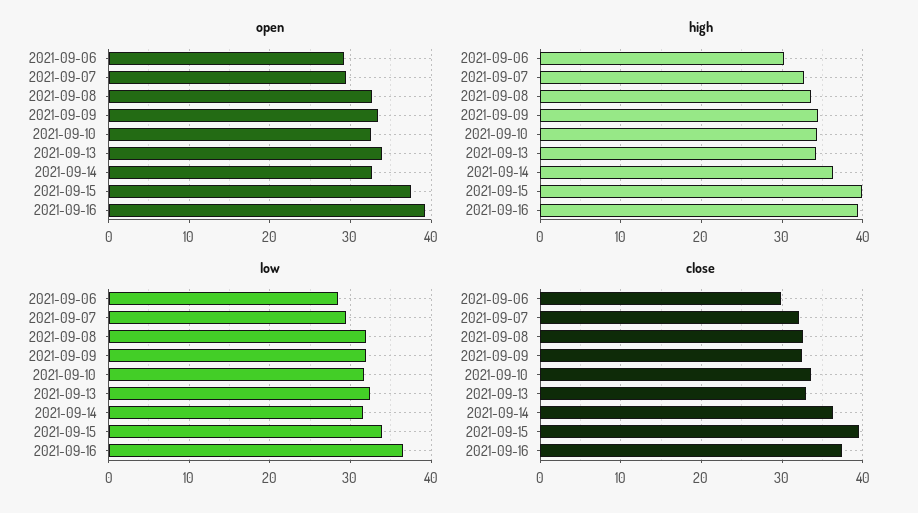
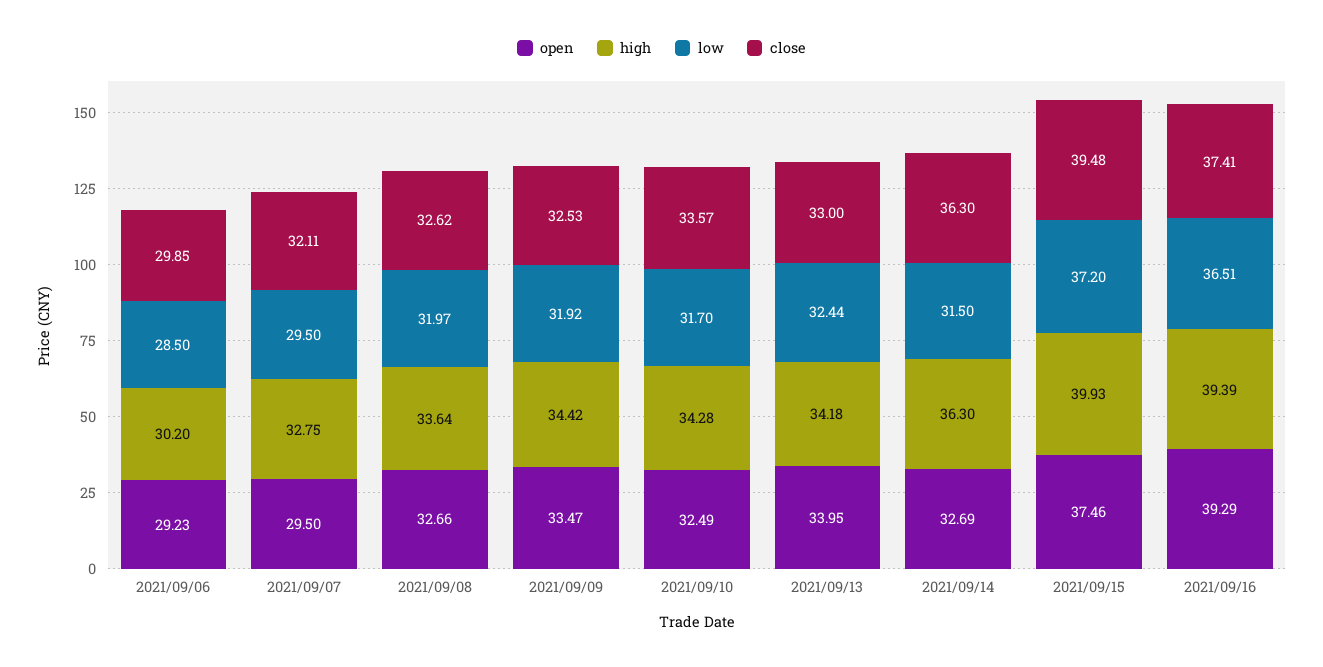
  {
    "open": {
      "2021-09-06": 29.23,
      "2021-09-07": 29.5,
      "2021-09-08": 32.66,
      "2021-09-09": 33.47,
      "2021-09-10": 32.49,
      "2021-09-13": 33.95,
      "2021-09-14": 32.69,
      "2021-09-15": 37.46,
      "2021-09-16": 39.29
    },
    "high": {
      "2021-09-06": 30.2,
      "2021-09-07": 32.75,
      "2021-09-08": 33.64,
      "2021-09-09": 34.42,
      "2021-09-10": 34.28,
      "2021-09-13": 34.18,
      "2021-09-14": 36.3,
      "2021-09-15": 39.93,
      "2021-09-16": 39.39
    },
    "low": {
      "2021-09-06": 28.5,
      "2021-09-07": 29.5,
      "2021-09-08": 31.97,
      "2021-09-09": 31.92,
      "2021-09-10": 31.7,
      "2021-09-13": 32.44,
      "2021-09-14": 31.5,
-     "2021-09-15": 34,
+     "2021-09-15": 37.2,
      "2021-09-16": 36.51
    },
    "close": {
      "2021-09-06": 29.85,
      "2021-09-07": 32.11,
      "2021-09-08": 32.62,
      "2021-09-09": 32.53,
      "2021-09-10": 33.57,
      "2021-09-13": 33,
      "2021-09-14": 36.3,
      "2021-09-15": 39.48,
      "2021-09-16": 37.41
    }
  }

